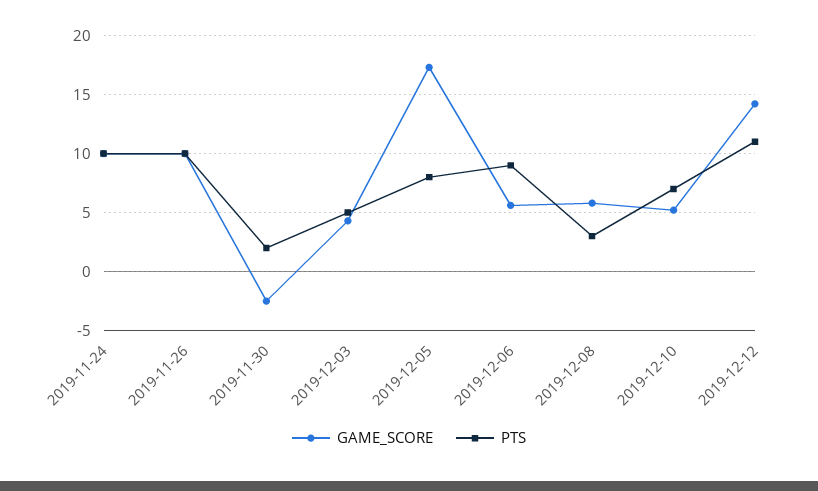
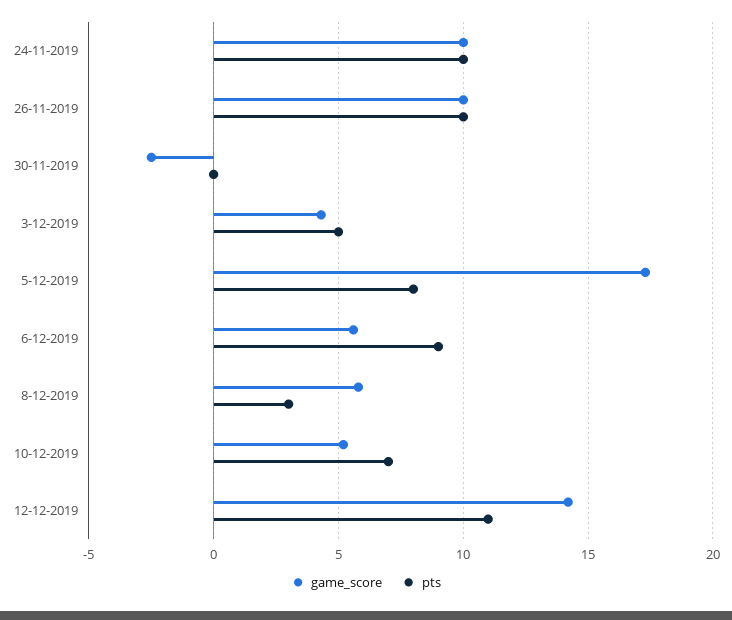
  {
    "GAME_SCORE": {
      "2019-11-24": 10,
      "2019-11-26": 10,
      "2019-11-30": -2.5,
      "2019-12-03": 4.5,
      "2019-12-05": 17.5,
      "2019-12-06": 5.5,
      "2019-12-08": 6,
      "2019-12-10": 5,
      "2019-12-12": 14
    },
    "PTS": {
      "2019-11-24": 10,
      "2019-11-26": 10,
-     "2019-11-30": 2,
+     "2019-11-30": 0,
      "2019-12-03": 5,
      "2019-12-05": 8,
      "2019-12-06": 9,
      "2019-12-08": 3,
      "2019-12-10": 7,
      "2019-12-12": 11
    }
  }

